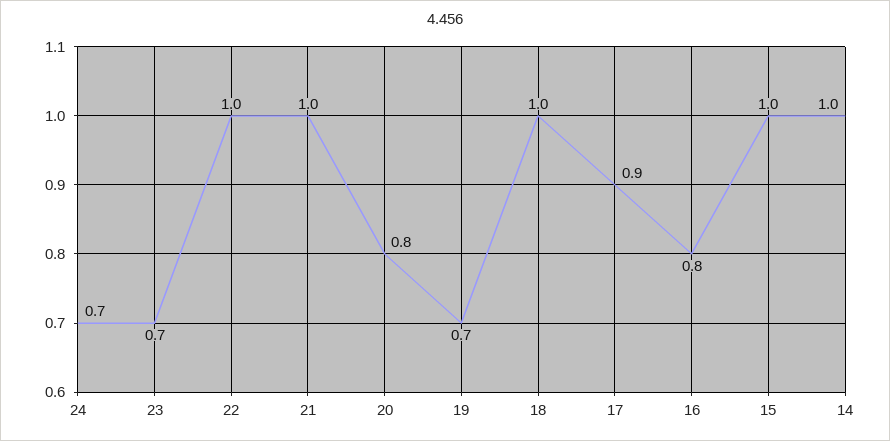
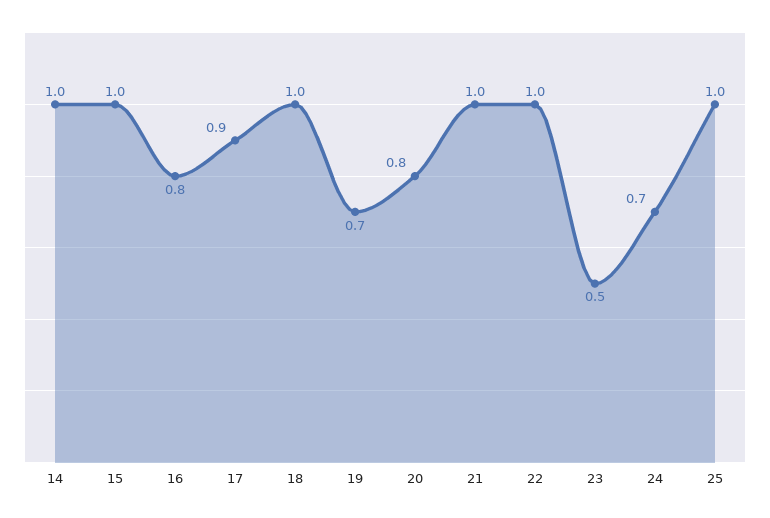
  {
    "24": 0.7,
-   "23": 0.7,
+   "23": 0.5,
    "22": 1,
    "21": 1,
    "20": 0.8,
    "19": 0.7,
    "18": 1,
    "17": 0.9,
    "16": 0.8,
    "15": 1,
-   "14": 1
+   "14": 1,
+   "25": 1
  }

